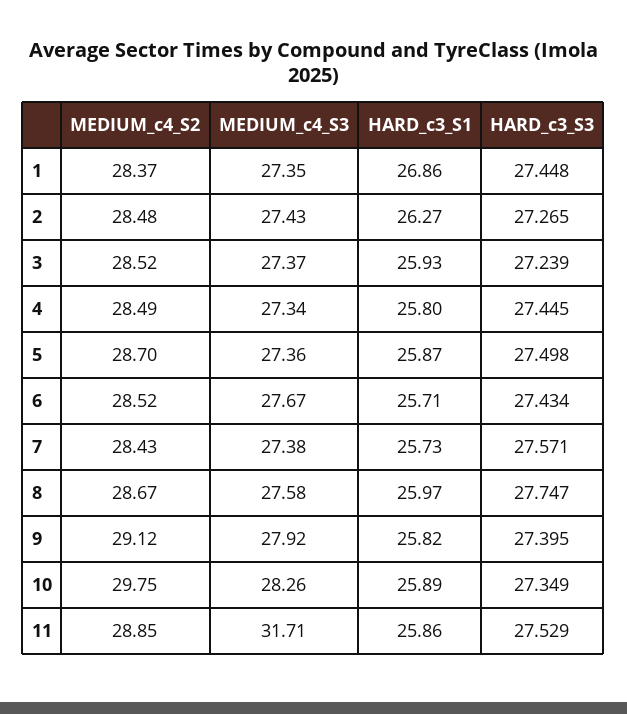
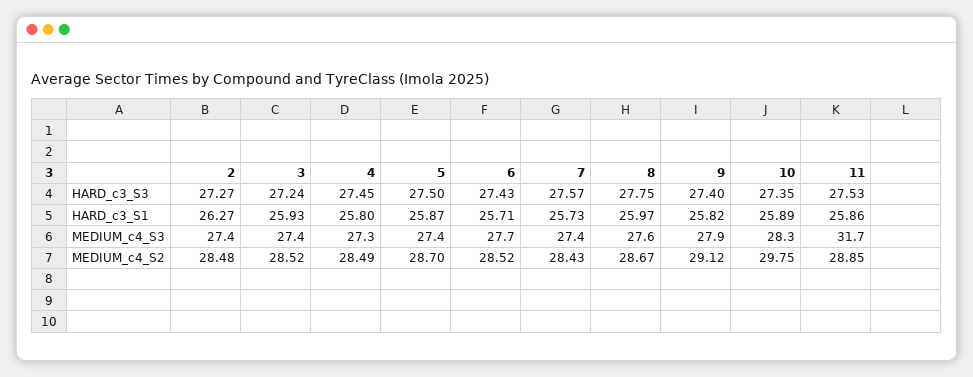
  {
    "MEDIUM_c4_S2": {
-     "1": 28.37,
      "2": 28.48,
      "3": 28.52,
      "4": 28.49,
      "5": 28.7,
      "6": 28.52,
      "7": 28.43,
      "8": 28.67,
      "9": 29.12,
      "10": 29.75,
      "11": 28.85
    },
    "MEDIUM_c4_S3": {
-     "1": 27.35,
      "2": 27.43,
      "3": 27.37,
      "4": 27.34,
      "5": 27.36,
      "6": 27.67,
      "7": 27.38,
      "8": 27.58,
      "9": 27.92,
      "10": 28.26,
      "11": 31.71
    },
    "HARD_c3_S1": {
-     "1": 26.86,
      "2": 26.27,
      "3": 25.93,
      "4": 25.8,
      "5": 25.87,
      "6": 25.71,
      "7": 25.73,
      "8": 25.97,
      "9": 25.82,
      "10": 25.89,
      "11": 25.86
    },
    "HARD_c3_S3": {
-     "1": 27.448,
      "2": 27.265,
      "3": 27.239,
      "4": 27.445,
      "5": 27.498,
      "6": 27.434,
      "7": 27.571,
      "8": 27.747,
      "9": 27.395,
      "10": 27.349,
      "11": 27.529
    }
  }

